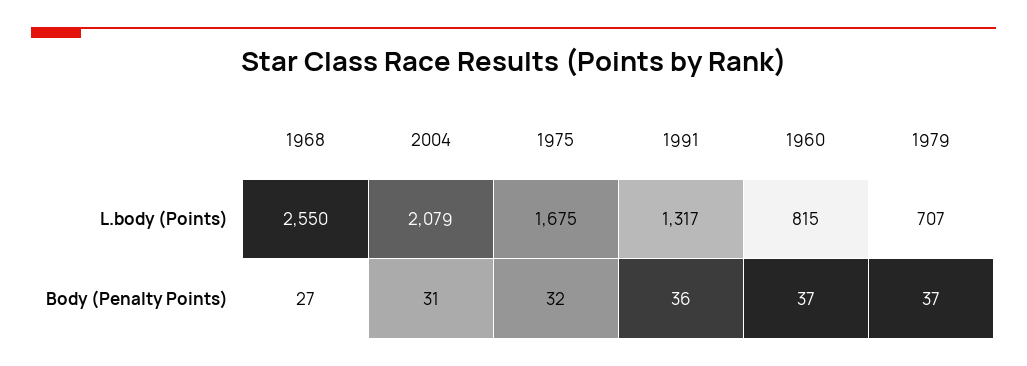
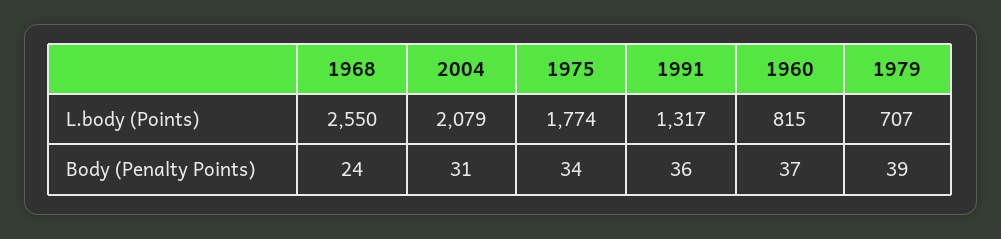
  {
    "1968": {
      "L.body (Points)": 2550,
-     "Body (Penalty Points)": 27
+     "Body (Penalty Points)": 24
    },
    "2004": {
      "L.body (Points)": 2079,
      "Body (Penalty Points)": 31
    },
    "1975": {
-     "L.body (Points)": 1675,
+     "L.body (Points)": 1774,
-     "Body (Penalty Points)": 32
+     "Body (Penalty Points)": 34
    },
    "1991": {
      "L.body (Points)": 1317,
      "Body (Penalty Points)": 36
    },
    "1960": {
      "L.body (Points)": 815,
      "Body (Penalty Points)": 37
    },
    "1979": {
      "L.body (Points)": 707,
-     "Body (Penalty Points)": 37
+     "Body (Penalty Points)": 39
    }
  }

